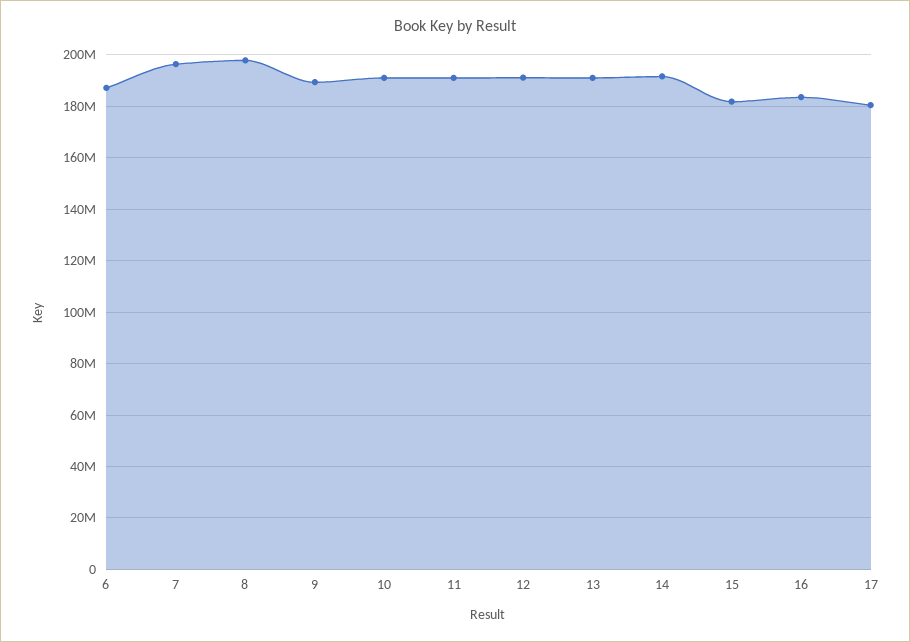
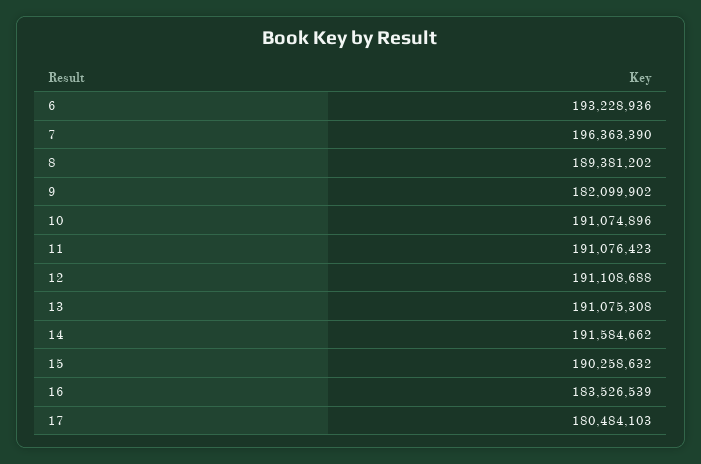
  {
-   "6": 187500000,
+   "6": 193228936,
    "7": 196363390,
-   "8": 197500000,
+   "8": 189381202,
-   "9": 190000000,
+   "9": 182099902,
    "10": 191074896,
    "11": 191076423,
    "12": 191108688,
    "13": 191075308,
    "14": 191584662,
-   "15": 182500000,
+   "15": 190258632,
    "16": 183526539,
    "17": 180484103
  }

